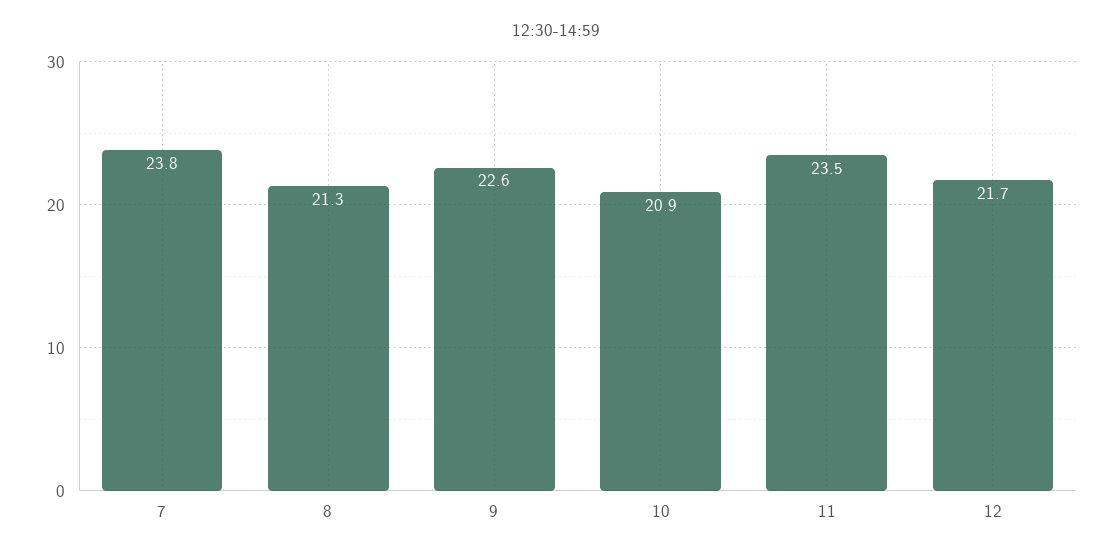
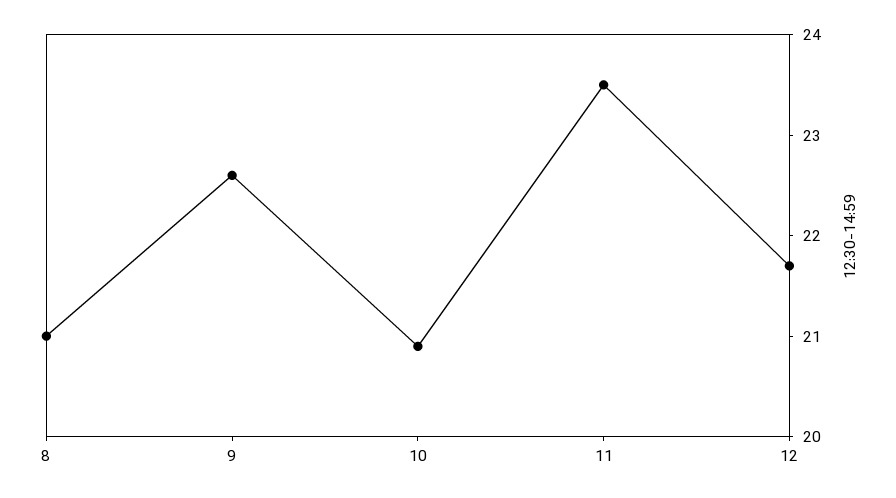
  {
-   "7": 23.8,
-   "8": 21.3,
+   "8": 21,
    "9": 22.6,
    "10": 20.9,
    "11": 23.5,
    "12": 21.7
  }

